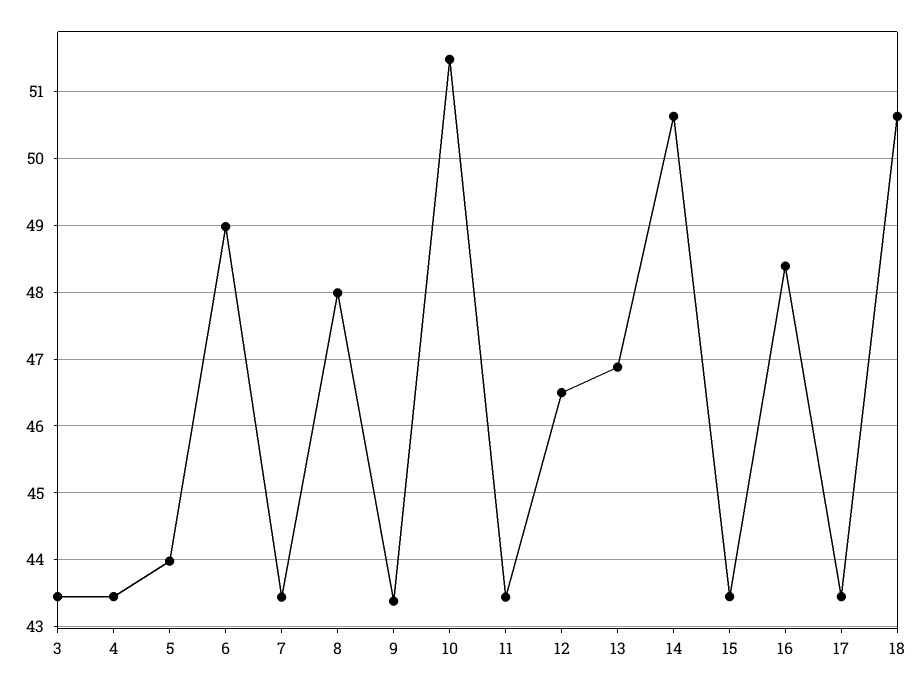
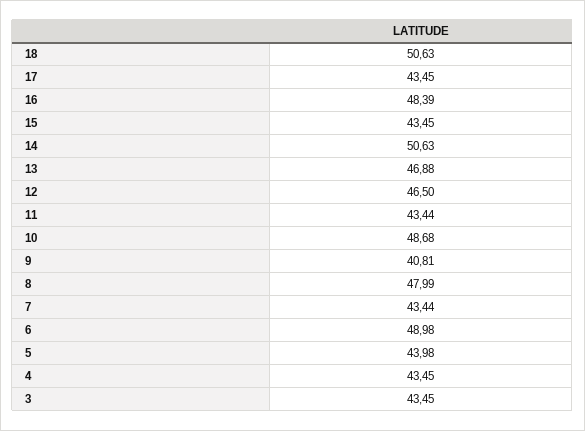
  {
    "3": 43.45,
    "4": 43.45,
    "5": 43.98,
    "6": 48.98,
    "7": 43.44,
    "8": 47.99,
-   "9": 43.4,
+   "9": 40.81,
-   "10": 51.5,
+   "10": 48.68,
    "11": 43.44,
    "12": 46.5,
    "13": 46.88,
    "14": 50.63,
    "15": 43.45,
    "16": 48.39,
    "17": 43.45,
    "18": 50.63
  }

